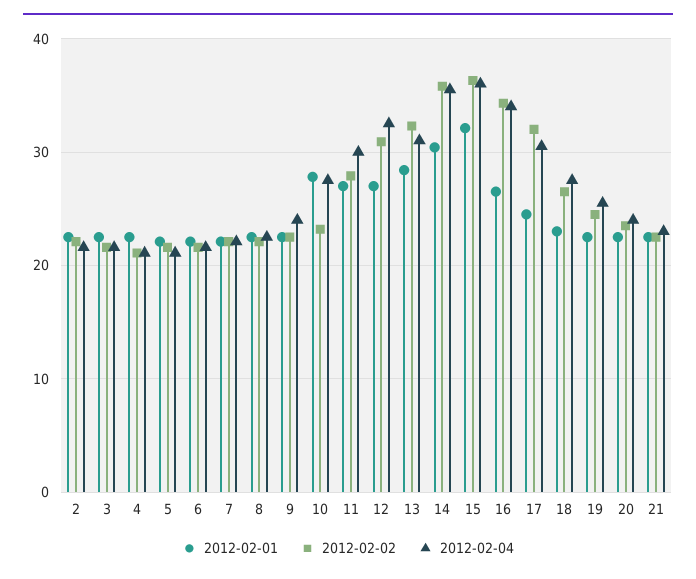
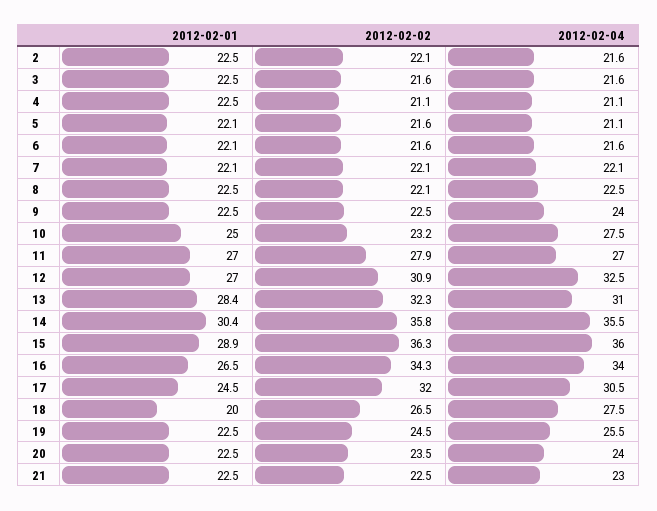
  {
    "2012-02-01": {
      "2": 22.5,
      "3": 22.5,
      "4": 22.5,
      "5": 22.1,
      "6": 22.1,
      "7": 22.1,
      "8": 22.5,
      "9": 22.5,
-     "10": 28,
+     "10": 25,
      "11": 27,
      "12": 27,
      "13": 28.4,
      "14": 30.4,
-     "15": 32,
+     "15": 28.9,
      "16": 26.5,
      "17": 24.5,
-     "18": 23,
+     "18": 20,
      "19": 22.5,
      "20": 22.5,
      "21": 22.5
    },
    "2012-02-02": {
      "2": 22.1,
      "3": 21.6,
      "4": 21.1,
      "5": 21.6,
      "6": 21.6,
      "7": 22.1,
      "8": 22.1,
      "9": 22.5,
      "10": 23.2,
      "11": 27.9,
      "12": 30.9,
      "13": 32.3,
      "14": 35.8,
      "15": 36.3,
      "16": 34.3,
      "17": 32,
      "18": 26.5,
      "19": 24.5,
      "20": 23.5,
      "21": 22.5
    },
    "2012-02-04": {
      "2": 21.6,
      "3": 21.6,
      "4": 21.1,
      "5": 21.1,
      "6": 21.6,
      "7": 22.1,
      "8": 22.5,
      "9": 24,
      "10": 27.5,
-     "11": 30,
+     "11": 27,
      "12": 32.5,
      "13": 31,
      "14": 35.5,
      "15": 36,
      "16": 34,
      "17": 30.5,
      "18": 27.5,
      "19": 25.5,
      "20": 24,
      "21": 23
    }
  }

